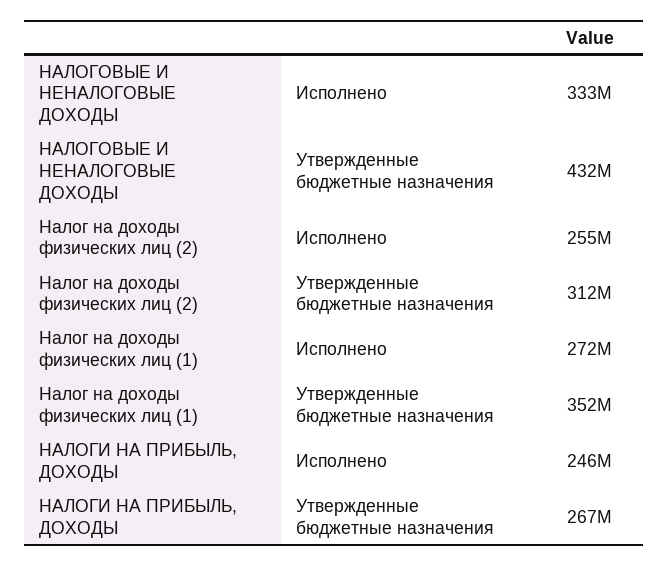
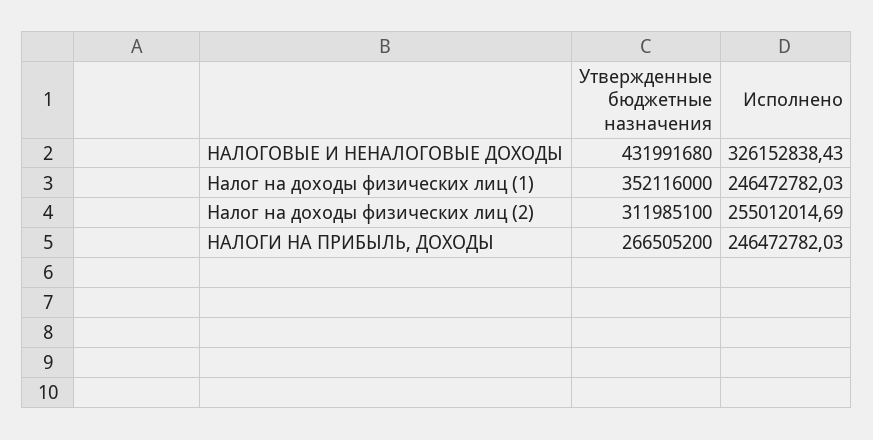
  {
    "НАЛОГОВЫЕ И НЕНАЛОГОВЫЕ ДОХОДЫ": {
-     "Исполнено": 333000000,
+     "Исполнено": 326152838.43,
      "Утвержденные бюджетные назначения": 431991680
    },
    "Налог на доходы физических лиц (2)": {
      "Исполнено": 255012014.69,
      "Утвержденные бюджетные назначения": 311985100
    },
    "Налог на доходы физических лиц (1)": {
-     "Исполнено": 272000000,
+     "Исполнено": 246472782.03,
      "Утвержденные бюджетные назначения": 352116000
    },
    "НАЛОГИ НА ПРИБЫЛЬ, ДОХОДЫ": {
      "Исполнено": 246472782.03,
      "Утвержденные бюджетные назначения": 266505200
    }
  }

